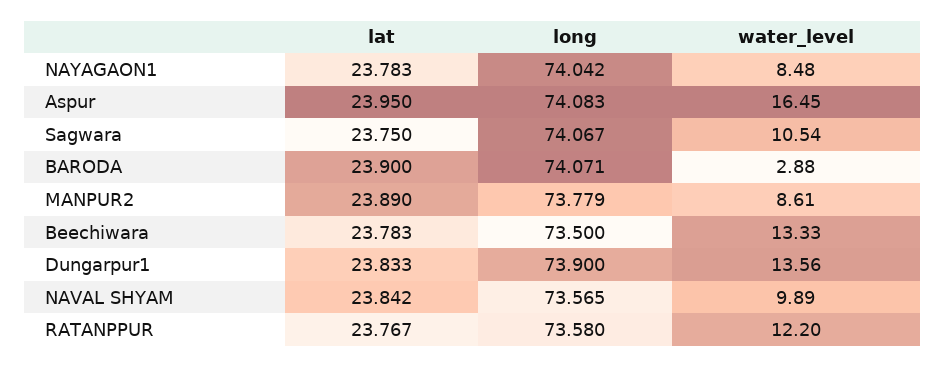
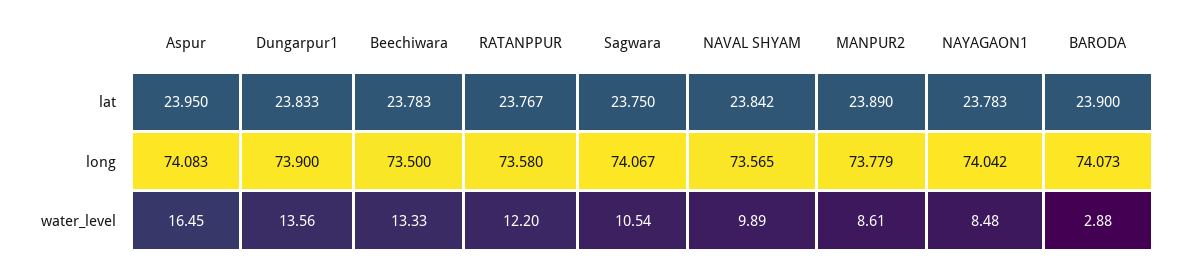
  {
    "lat": {
      "NAYAGAON1": 23.783,
      "Aspur": 23.95,
      "Sagwara": 23.75,
      "BARODA": 23.9,
      "MANPUR2": 23.89,
      "Beechiwara": 23.783,
      "Dungarpur1": 23.833,
      "NAVAL SHYAM": 23.842,
      "RATANPPUR": 23.767
    },
    "long": {
      "NAYAGAON1": 74.042,
      "Aspur": 74.083,
      "Sagwara": 74.067,
-     "BARODA": 74.071,
+     "BARODA": 74.073,
      "MANPUR2": 73.779,
      "Beechiwara": 73.5,
      "Dungarpur1": 73.9,
      "NAVAL SHYAM": 73.565,
      "RATANPPUR": 73.58
    },
    "water_level": {
      "NAYAGAON1": 8.48,
      "Aspur": 16.45,
      "Sagwara": 10.54,
      "BARODA": 2.88,
      "MANPUR2": 8.61,
      "Beechiwara": 13.33,
      "Dungarpur1": 13.56,
      "NAVAL SHYAM": 9.89,
      "RATANPPUR": 12.2
    }
  }

